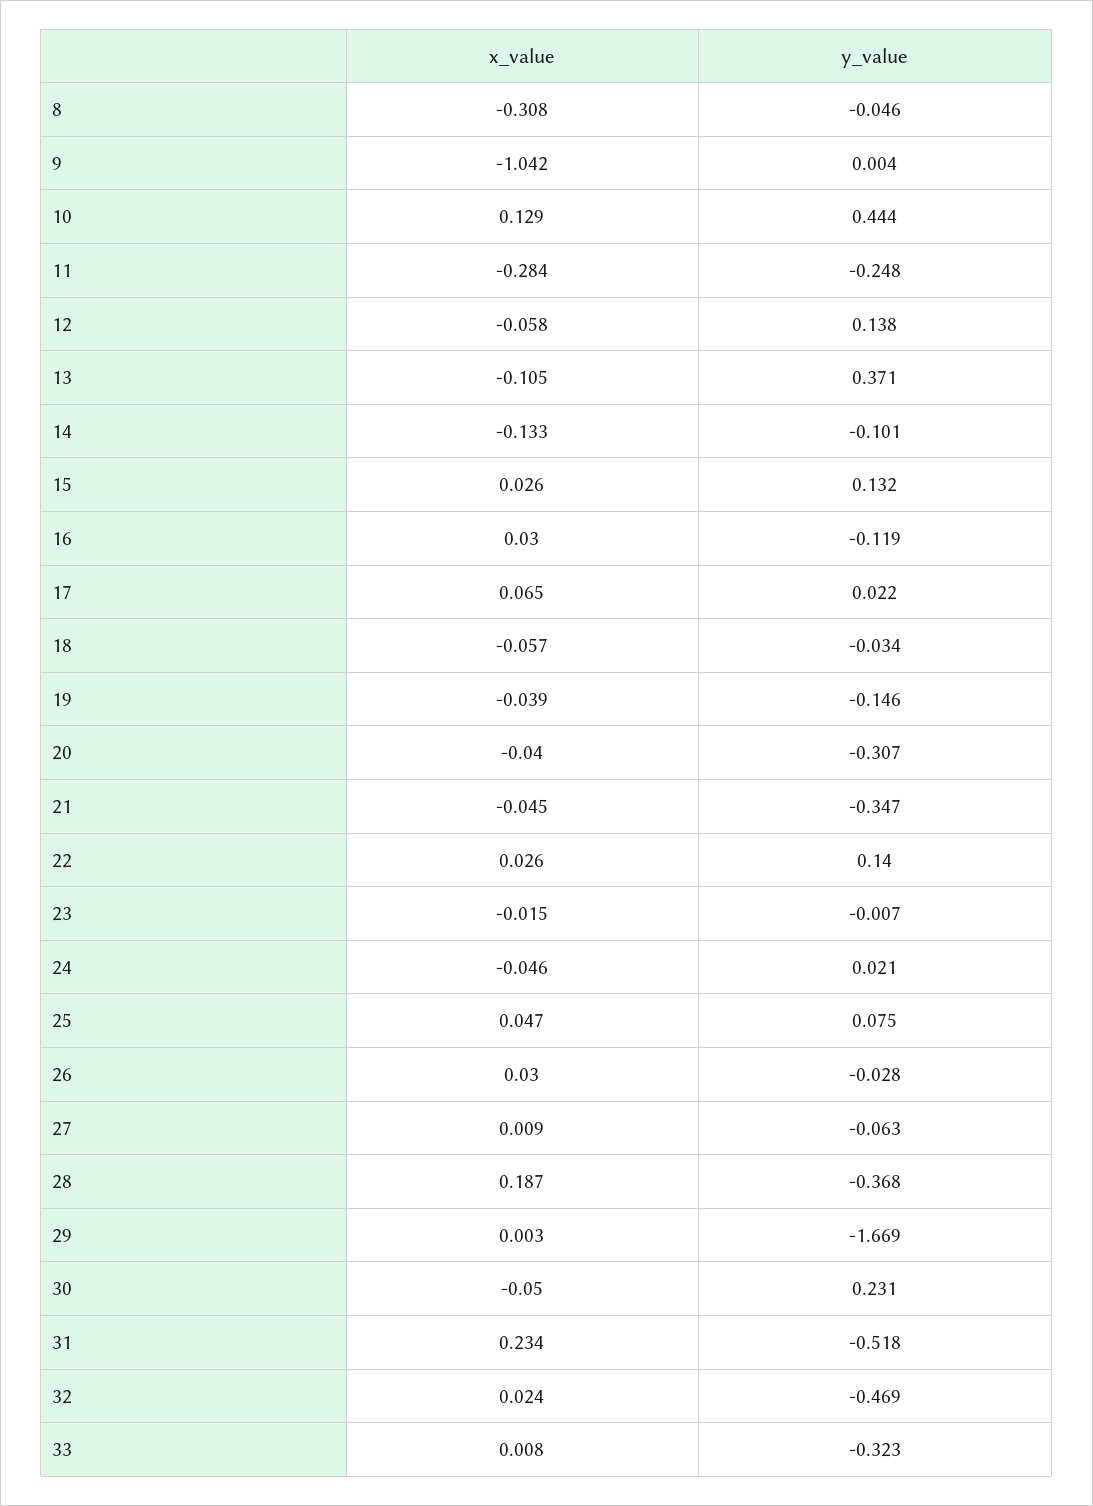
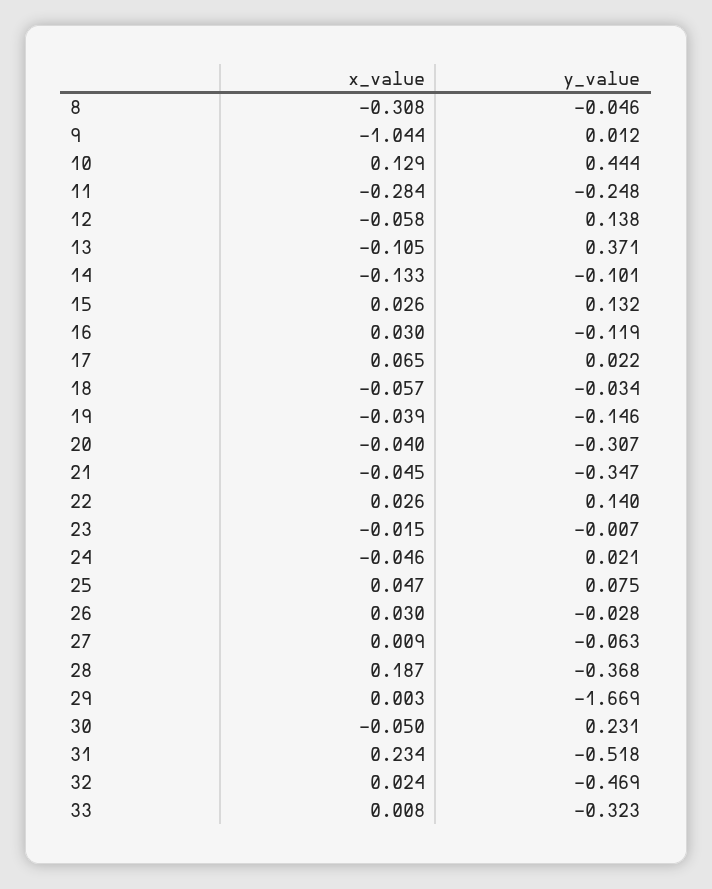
  {
    "x_value": {
      "8": -0.308,
-     "9": -1.042,
+     "9": -1.044,
      "10": 0.129,
      "11": -0.284,
      "12": -0.058,
      "13": -0.105,
      "14": -0.133,
      "15": 0.026,
      "16": 0.03,
      "17": 0.065,
      "18": -0.057,
      "19": -0.039,
      "20": -0.04,
      "21": -0.045,
      "22": 0.026,
      "23": -0.015,
      "24": -0.046,
      "25": 0.047,
      "26": 0.03,
      "27": 0.009,
      "28": 0.187,
      "29": 0.003,
      "30": -0.05,
      "31": 0.234,
      "32": 0.024,
      "33": 0.008
    },
    "y_value": {
      "8": -0.046,
-     "9": 0.004,
+     "9": 0.012,
      "10": 0.444,
      "11": -0.248,
      "12": 0.138,
      "13": 0.371,
      "14": -0.101,
      "15": 0.132,
      "16": -0.119,
      "17": 0.022,
      "18": -0.034,
      "19": -0.146,
      "20": -0.307,
      "21": -0.347,
      "22": 0.14,
      "23": -0.007,
      "24": 0.021,
      "25": 0.075,
      "26": -0.028,
      "27": -0.063,
      "28": -0.368,
      "29": -1.669,
      "30": 0.231,
      "31": -0.518,
      "32": -0.469,
      "33": -0.323
    }
  }

